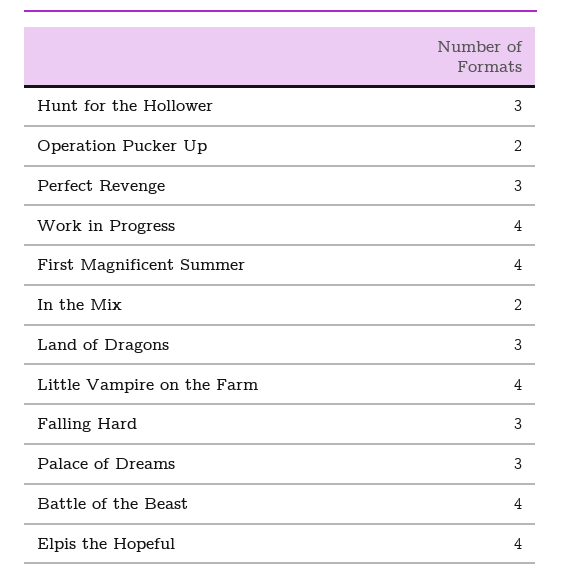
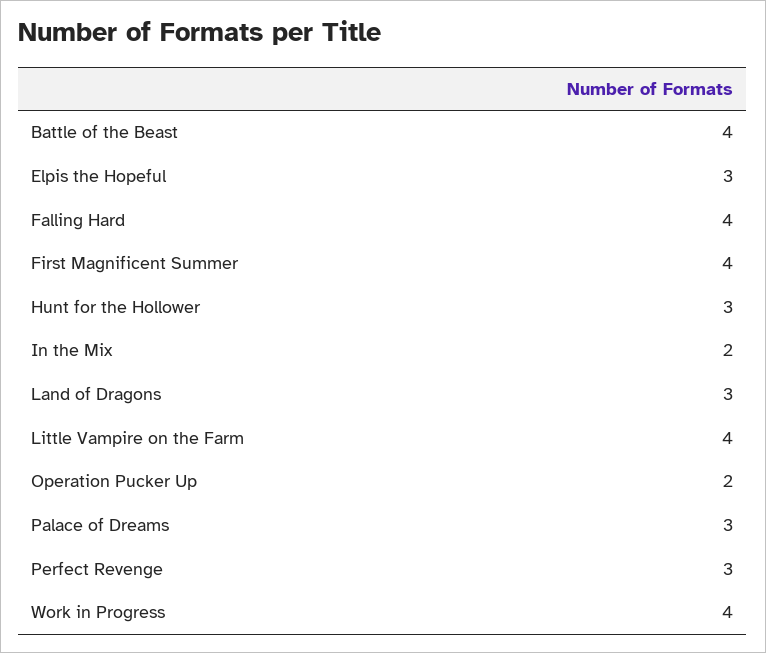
  {
    "Hunt for the Hollower": 3,
    "Operation Pucker Up": 2,
    "Perfect Revenge": 3,
    "Work in Progress": 4,
    "First Magnificent Summer": 4,
    "In the Mix": 2,
    "Land of Dragons": 3,
    "Little Vampire on the Farm": 4,
-   "Falling Hard": 3,
+   "Falling Hard": 4,
    "Palace of Dreams": 3,
    "Battle of the Beast": 4,
-   "Elpis the Hopeful": 4
+   "Elpis the Hopeful": 3
  }

